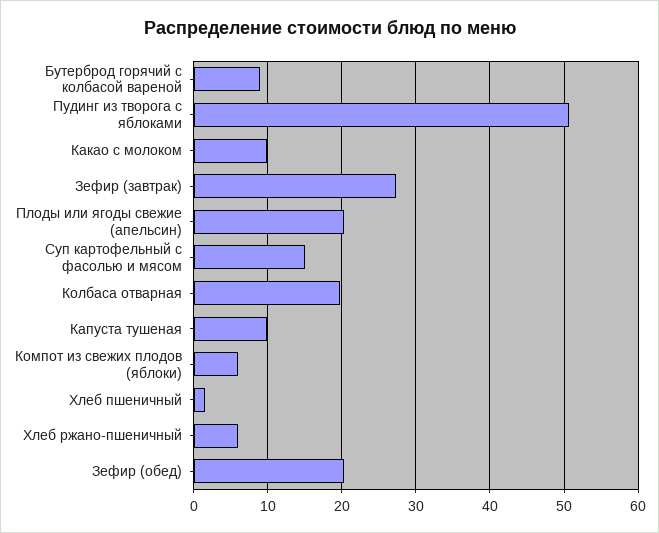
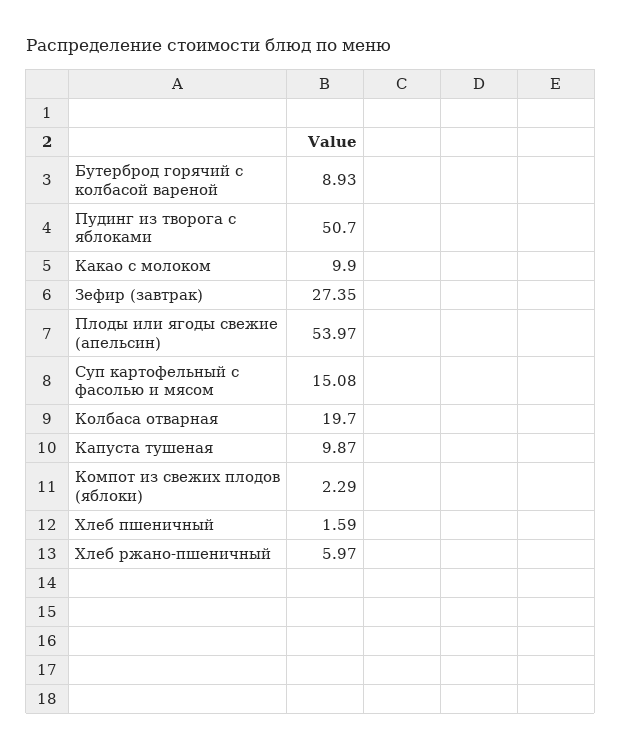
  {
    "Бутерброд горячий с колбасой вареной": 8.93,
    "Пудинг из творога с яблоками": 50.7,
    "Какао с молоком": 9.9,
    "Зефир (завтрак)": 27.35,
-   "Плоды или ягоды свежие (апельсин)": 20,
+   "Плоды или ягоды свежие (апельсин)": 53.97,
    "Суп картофельный с фасолью и мясом": 15.08,
    "Колбаса отварная": 19.7,
    "Капуста тушеная": 9.87,
-   "Компот из свежих плодов (яблоки)": 6,
+   "Компот из свежих плодов (яблоки)": 2.29,
    "Хлеб пшеничный": 1.59,
-   "Хлеб ржано-пшеничный": 5.97,
+   "Хлеб ржано-пшеничный": 5.97
-   "Зефир (обед)": 20
  }

